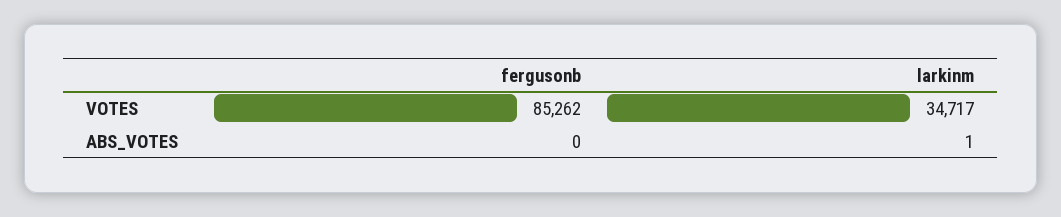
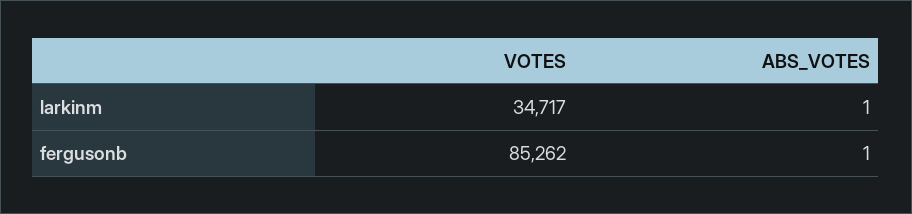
  {
    "fergusonb": {
      "VOTES": 85262,
-     "ABS_VOTES": 0
+     "ABS_VOTES": 1
    },
    "larkinm": {
      "VOTES": 34717,
      "ABS_VOTES": 1
    }
  }

